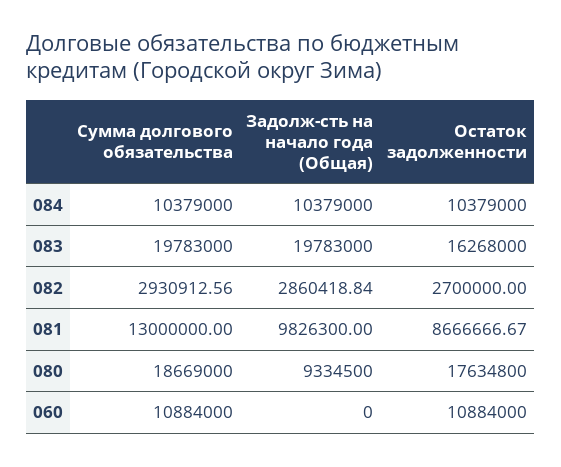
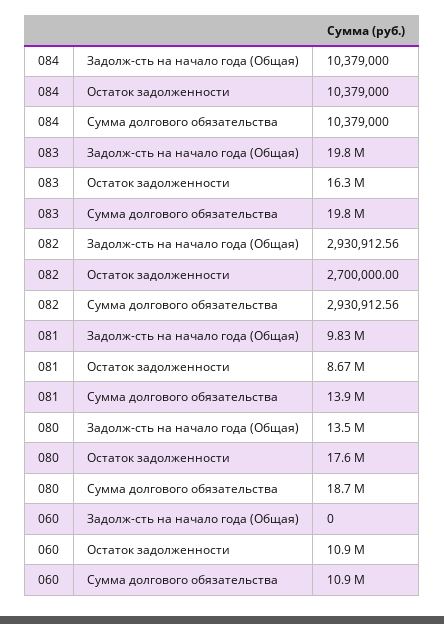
  {
    "Сумма долгового обязательства": {
      "084": 10379000,
      "083": 19783000,
      "082": 2930912.56,
-     "081": 13000000,
+     "081": 13900000,
      "080": 18669000,
      "060": 10884000
    },
    "Задолж-сть на начало года (Общая)": {
      "084": 10379000,
      "083": 19783000,
-     "082": 2860418.84,
+     "082": 2930912.56,
      "081": 9826300,
-     "080": 9334500,
+     "080": 13500000,
      "060": 0
    },
    "Остаток задолженности": {
      "084": 10379000,
      "083": 16268000,
      "082": 2700000,
      "081": 8666666.67,
      "080": 17634800,
      "060": 10884000
    }
  }

